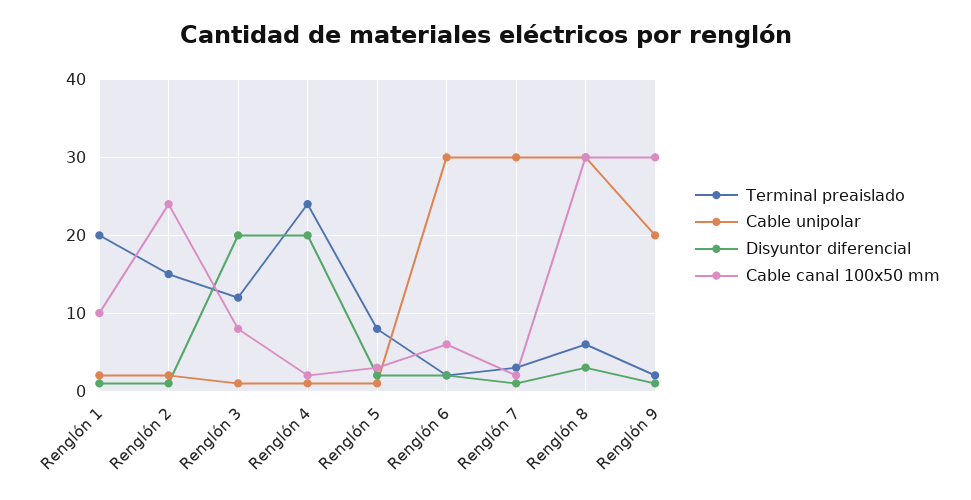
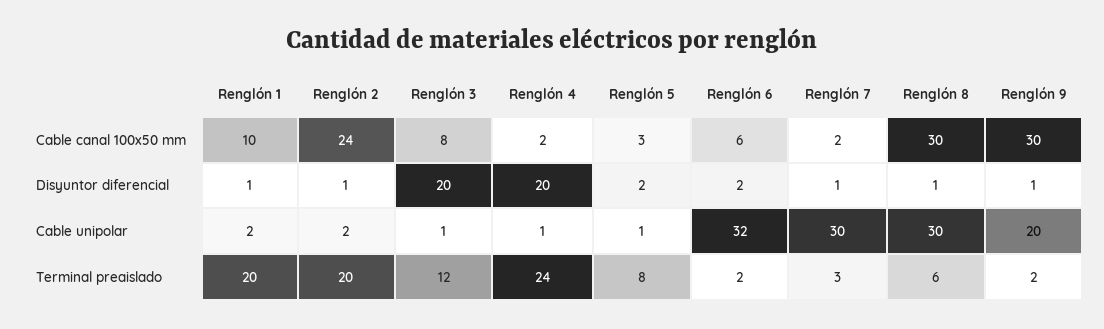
  {
    "Terminal preaislado": {
      "Renglón 1": 20,
-     "Renglón 2": 15,
+     "Renglón 2": 20,
      "Renglón 3": 12,
      "Renglón 4": 24,
      "Renglón 5": 8,
      "Renglón 6": 2,
      "Renglón 7": 3,
      "Renglón 8": 6,
      "Renglón 9": 2
    },
    "Cable unipolar": {
      "Renglón 1": 2,
      "Renglón 2": 2,
      "Renglón 3": 1,
      "Renglón 4": 1,
      "Renglón 5": 1,
-     "Renglón 6": 30,
+     "Renglón 6": 32,
      "Renglón 7": 30,
      "Renglón 8": 30,
      "Renglón 9": 20
    },
    "Disyuntor diferencial": {
      "Renglón 1": 1,
      "Renglón 2": 1,
      "Renglón 3": 20,
      "Renglón 4": 20,
      "Renglón 5": 2,
      "Renglón 6": 2,
      "Renglón 7": 1,
-     "Renglón 8": 3,
+     "Renglón 8": 1,
      "Renglón 9": 1
    },
    "Cable canal 100x50 mm": {
      "Renglón 1": 10,
      "Renglón 2": 24,
      "Renglón 3": 8,
      "Renglón 4": 2,
      "Renglón 5": 3,
      "Renglón 6": 6,
      "Renglón 7": 2,
      "Renglón 8": 30,
      "Renglón 9": 30
    }
  }

